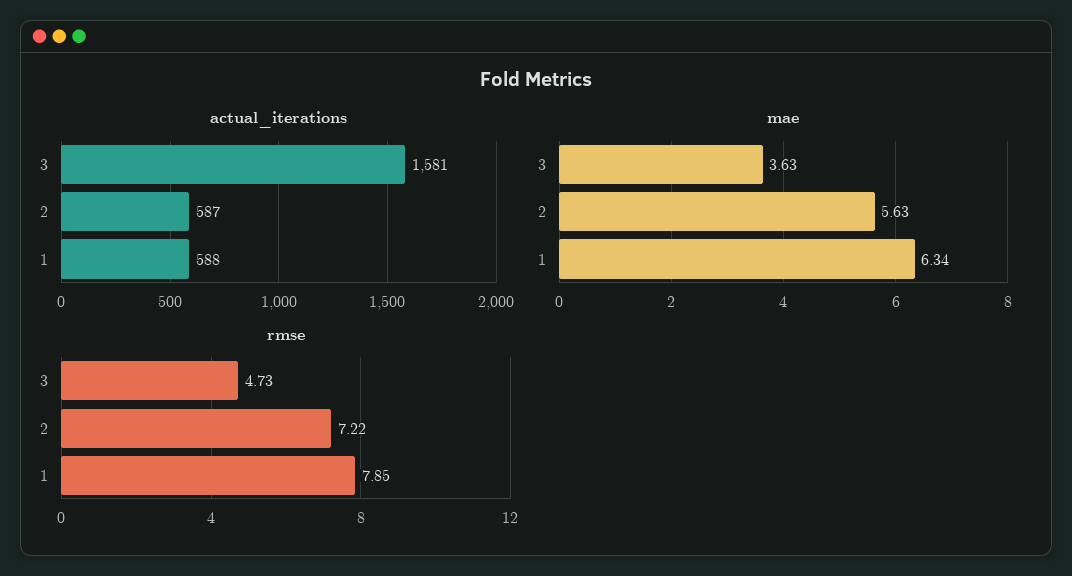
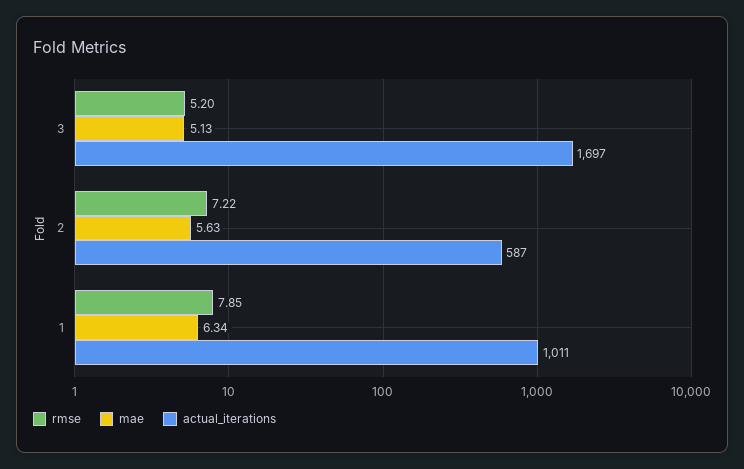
  {
    "actual_iterations": {
-     "3": 1581,
+     "3": 1697,
      "2": 587,
-     "1": 588
+     "1": 1011
    },
    "mae": {
-     "3": 3.63,
+     "3": 5.13,
      "2": 5.63,
      "1": 6.34
    },
    "rmse": {
-     "3": 4.73,
+     "3": 5.2,
      "2": 7.22,
      "1": 7.85
    }
  }

